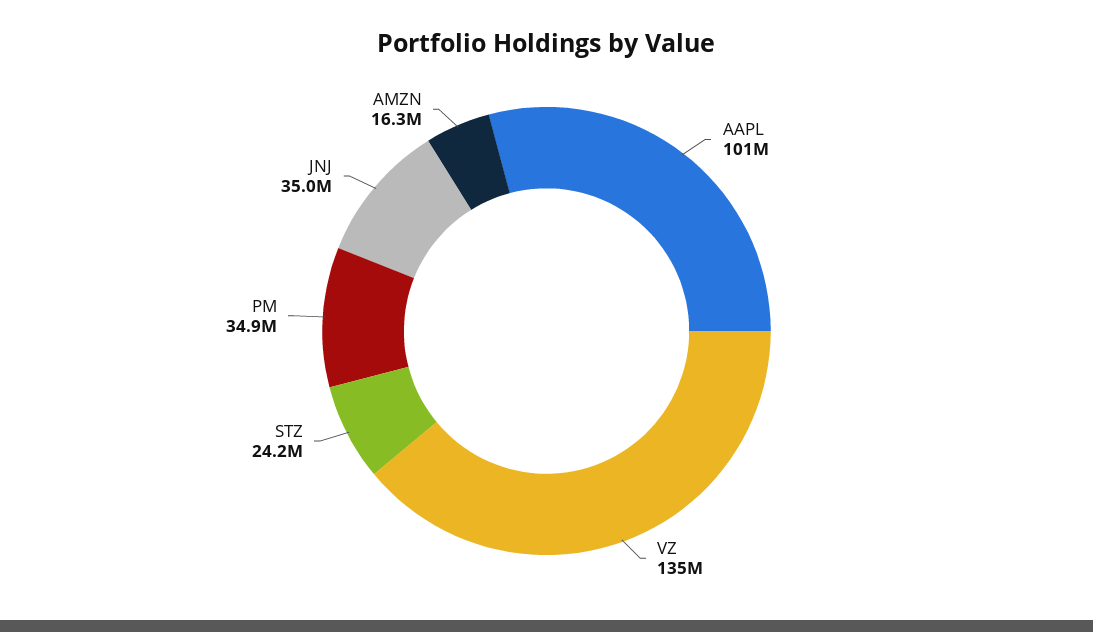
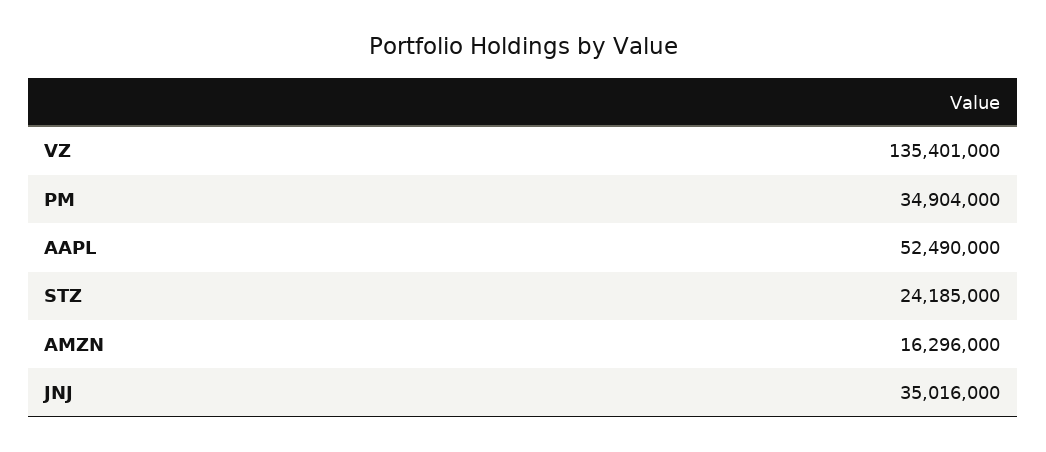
  {
-   "AAPL": 101000000,
+   "AAPL": 52490000,
    "VZ": 135401000,
    "STZ": 24185000,
    "PM": 34904000,
    "JNJ": 35016000,
    "AMZN": 16296000
  }

